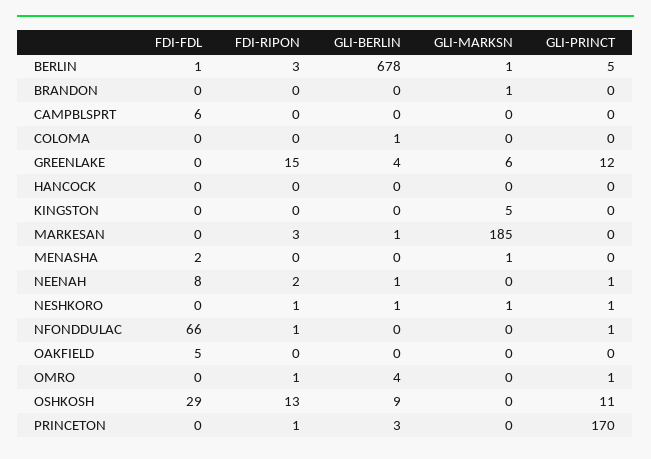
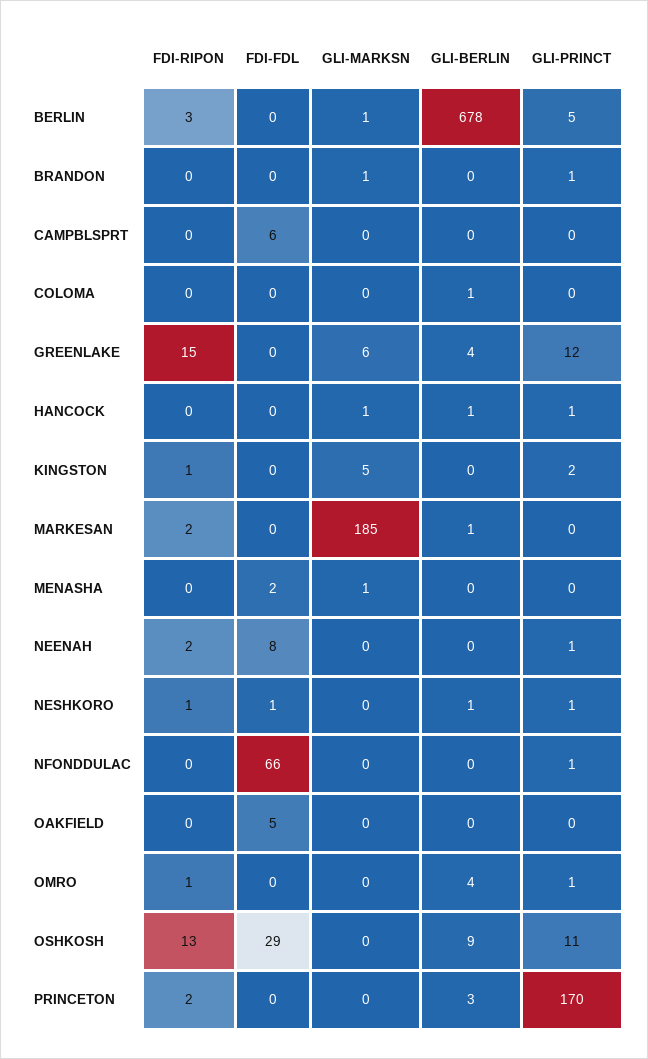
  {
    "FDI-FDL": {
-     "BERLIN": 1,
+     "BERLIN": 0,
      "BRANDON": 0,
      "CAMPBLSPRT": 6,
      "COLOMA": 0,
      "GREENLAKE": 0,
      "HANCOCK": 0,
      "KINGSTON": 0,
      "MARKESAN": 0,
      "MENASHA": 2,
      "NEENAH": 8,
-     "NESHKORO": 0,
+     "NESHKORO": 1,
      "NFONDDULAC": 66,
      "OAKFIELD": 5,
      "OMRO": 0,
      "OSHKOSH": 29,
      "PRINCETON": 0
    },
    "FDI-RIPON": {
      "BERLIN": 3,
      "BRANDON": 0,
      "CAMPBLSPRT": 0,
      "COLOMA": 0,
      "GREENLAKE": 15,
      "HANCOCK": 0,
-     "KINGSTON": 0,
+     "KINGSTON": 1,
-     "MARKESAN": 3,
+     "MARKESAN": 2,
      "MENASHA": 0,
      "NEENAH": 2,
      "NESHKORO": 1,
-     "NFONDDULAC": 1,
+     "NFONDDULAC": 0,
      "OAKFIELD": 0,
      "OMRO": 1,
      "OSHKOSH": 13,
-     "PRINCETON": 1
+     "PRINCETON": 2
    },
    "GLI-BERLIN": {
      "BERLIN": 678,
      "BRANDON": 0,
      "CAMPBLSPRT": 0,
      "COLOMA": 1,
      "GREENLAKE": 4,
-     "HANCOCK": 0,
+     "HANCOCK": 1,
      "KINGSTON": 0,
      "MARKESAN": 1,
      "MENASHA": 0,
-     "NEENAH": 1,
+     "NEENAH": 0,
      "NESHKORO": 1,
      "NFONDDULAC": 0,
      "OAKFIELD": 0,
      "OMRO": 4,
      "OSHKOSH": 9,
      "PRINCETON": 3
    },
    "GLI-MARKSN": {
      "BERLIN": 1,
      "BRANDON": 1,
      "CAMPBLSPRT": 0,
      "COLOMA": 0,
      "GREENLAKE": 6,
-     "HANCOCK": 0,
+     "HANCOCK": 1,
      "KINGSTON": 5,
      "MARKESAN": 185,
      "MENASHA": 1,
      "NEENAH": 0,
-     "NESHKORO": 1,
+     "NESHKORO": 0,
      "NFONDDULAC": 0,
      "OAKFIELD": 0,
      "OMRO": 0,
      "OSHKOSH": 0,
      "PRINCETON": 0
    },
    "GLI-PRINCT": {
      "BERLIN": 5,
-     "BRANDON": 0,
+     "BRANDON": 1,
      "CAMPBLSPRT": 0,
      "COLOMA": 0,
      "GREENLAKE": 12,
-     "HANCOCK": 0,
+     "HANCOCK": 1,
-     "KINGSTON": 0,
+     "KINGSTON": 2,
      "MARKESAN": 0,
      "MENASHA": 0,
      "NEENAH": 1,
      "NESHKORO": 1,
      "NFONDDULAC": 1,
      "OAKFIELD": 0,
      "OMRO": 1,
      "OSHKOSH": 11,
      "PRINCETON": 170
    }
  }

